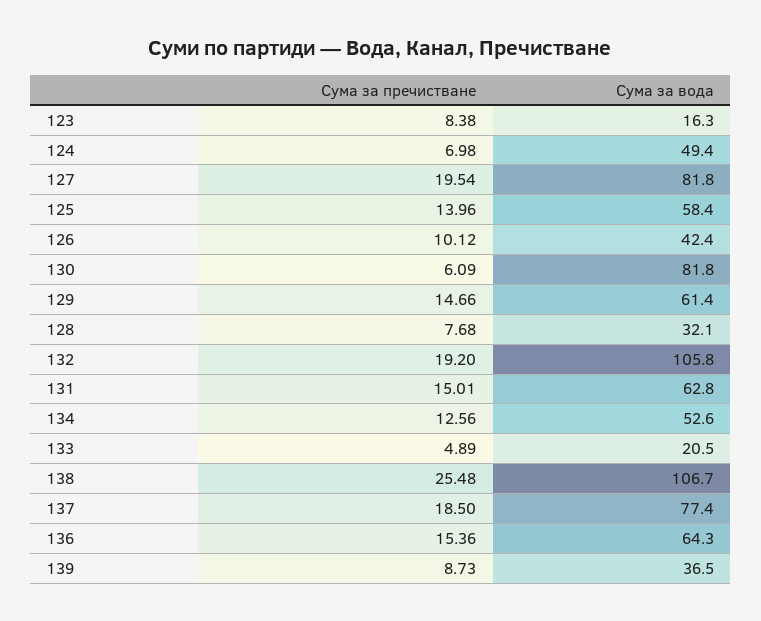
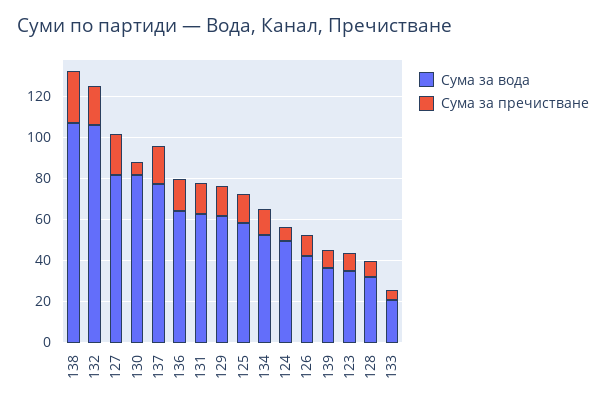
  {
    "Сума за пречистване": {
      "123": 8.38,
      "124": 6.98,
      "127": 19.54,
      "125": 13.96,
      "126": 10.12,
      "130": 6.09,
      "129": 14.66,
      "128": 7.68,
      "132": 19.2,
      "131": 15.01,
      "134": 12.56,
      "133": 4.89,
      "138": 25.48,
      "137": 18.5,
      "136": 15.36,
      "139": 8.73
    },
    "Сума за вода": {
-     "123": 16.3,
+     "123": 35,
      "124": 49.4,
      "127": 81.8,
      "125": 58.4,
      "126": 42.4,
      "130": 81.8,
      "129": 61.4,
      "128": 32.1,
      "132": 105.8,
      "131": 62.8,
      "134": 52.6,
      "133": 20.5,
      "138": 106.7,
      "137": 77.4,
      "136": 64.3,
      "139": 36.5
    }
  }

